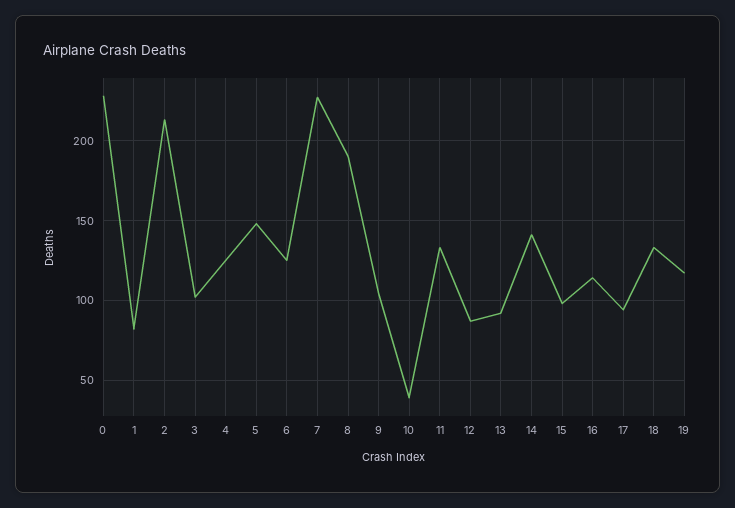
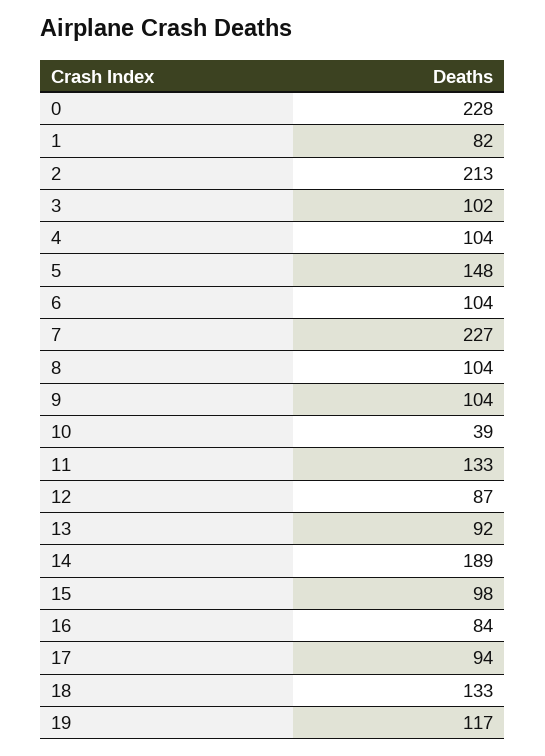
  {
    "0": 228,
    "1": 82,
    "2": 213,
    "3": 102,
-   "4": 125,
+   "4": 104,
    "5": 148,
-   "6": 125,
+   "6": 104,
    "7": 227,
-   "8": 190,
+   "8": 104,
    "9": 104,
    "10": 39,
    "11": 133,
    "12": 87,
    "13": 92,
-   "14": 140,
+   "14": 189,
    "15": 98,
-   "16": 115,
+   "16": 84,
    "17": 94,
    "18": 133,
    "19": 117
  }

